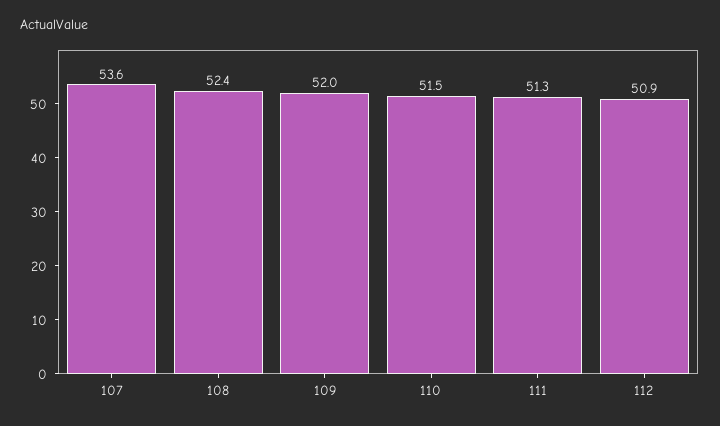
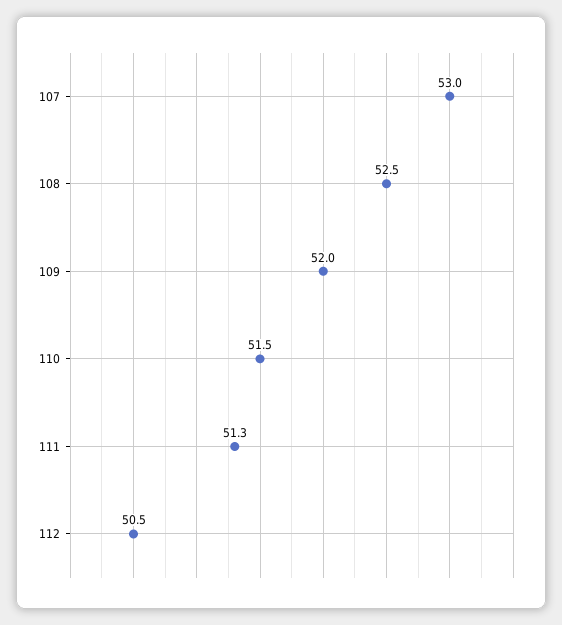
  {
-   "107": 53.6,
+   "107": 53,
-   "108": 52.4,
+   "108": 52.5,
    "109": 52,
    "110": 51.5,
    "111": 51.3,
-   "112": 50.9
+   "112": 50.5
  }

